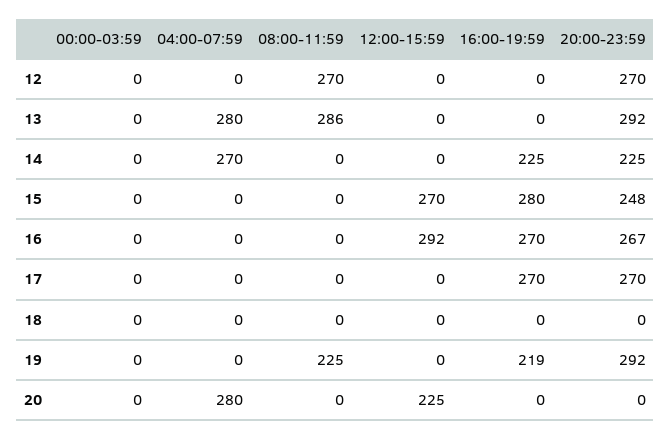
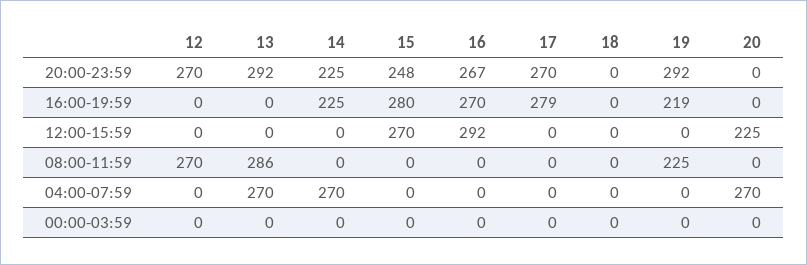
  {
    "00:00-03:59": {
      "12": 0,
      "13": 0,
      "14": 0,
      "15": 0,
      "16": 0,
      "17": 0,
      "18": 0,
      "19": 0,
      "20": 0
    },
    "04:00-07:59": {
      "12": 0,
-     "13": 280,
+     "13": 270,
      "14": 270,
      "15": 0,
      "16": 0,
      "17": 0,
      "18": 0,
      "19": 0,
-     "20": 280
+     "20": 270
    },
    "08:00-11:59": {
      "12": 270,
      "13": 286,
      "14": 0,
      "15": 0,
      "16": 0,
      "17": 0,
      "18": 0,
      "19": 225,
      "20": 0
    },
    "12:00-15:59": {
      "12": 0,
      "13": 0,
      "14": 0,
      "15": 270,
      "16": 292,
      "17": 0,
      "18": 0,
      "19": 0,
      "20": 225
    },
    "16:00-19:59": {
      "12": 0,
      "13": 0,
      "14": 225,
      "15": 280,
      "16": 270,
-     "17": 270,
+     "17": 279,
      "18": 0,
      "19": 219,
      "20": 0
    },
    "20:00-23:59": {
      "12": 270,
      "13": 292,
      "14": 225,
      "15": 248,
      "16": 267,
      "17": 270,
      "18": 0,
      "19": 292,
      "20": 0
    }
  }

